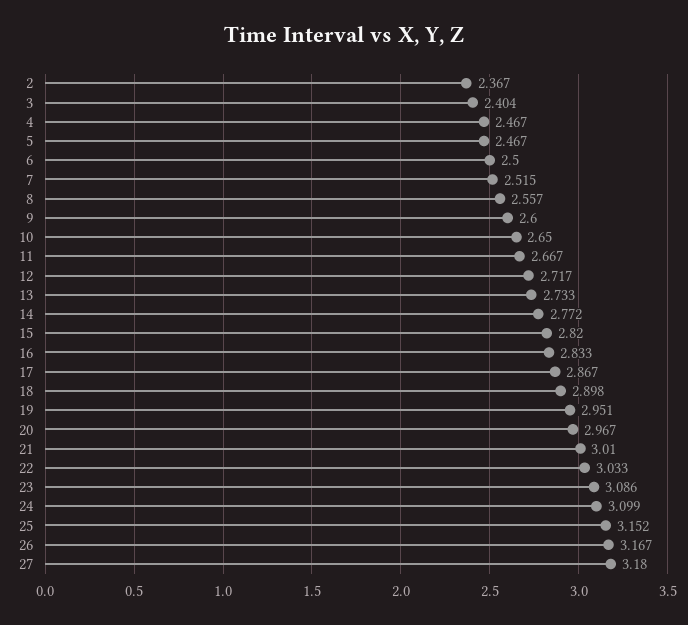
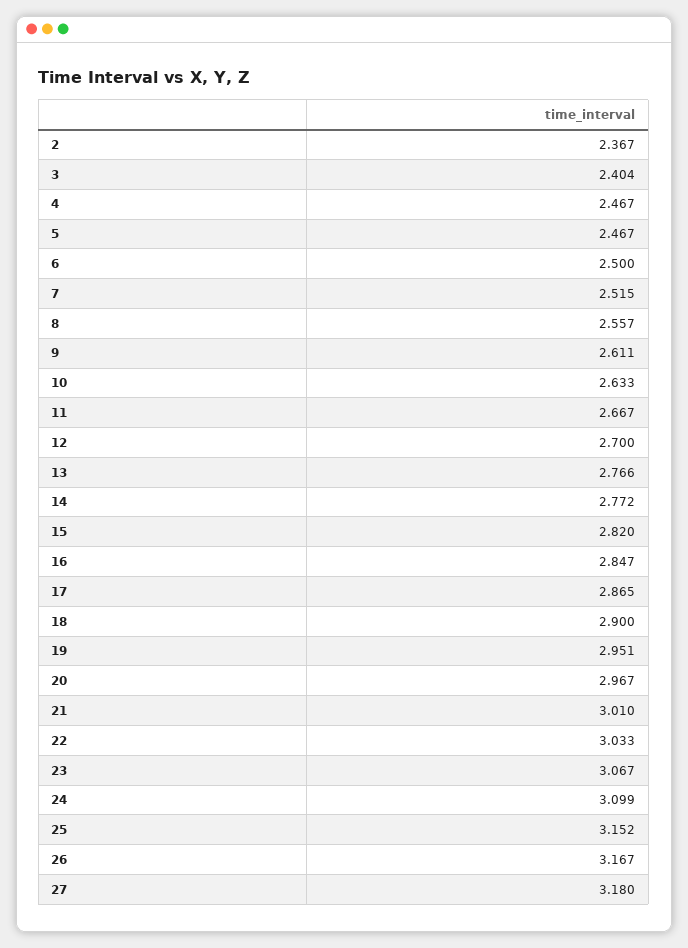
  {
    "2": 2.367,
    "3": 2.404,
    "4": 2.467,
    "5": 2.467,
    "6": 2.5,
    "7": 2.515,
    "8": 2.557,
-   "9": 2.6,
+   "9": 2.611,
-   "10": 2.65,
+   "10": 2.633,
    "11": 2.667,
-   "12": 2.717,
+   "12": 2.7,
-   "13": 2.733,
+   "13": 2.766,
    "14": 2.772,
    "15": 2.82,
-   "16": 2.833,
+   "16": 2.847,
-   "17": 2.867,
+   "17": 2.865,
-   "18": 2.898,
+   "18": 2.9,
    "19": 2.951,
    "20": 2.967,
    "21": 3.01,
    "22": 3.033,
-   "23": 3.086,
+   "23": 3.067,
    "24": 3.099,
    "25": 3.152,
    "26": 3.167,
    "27": 3.18
  }

